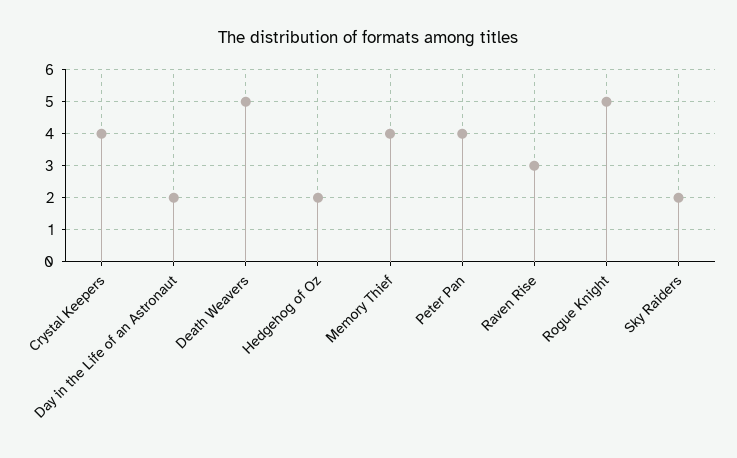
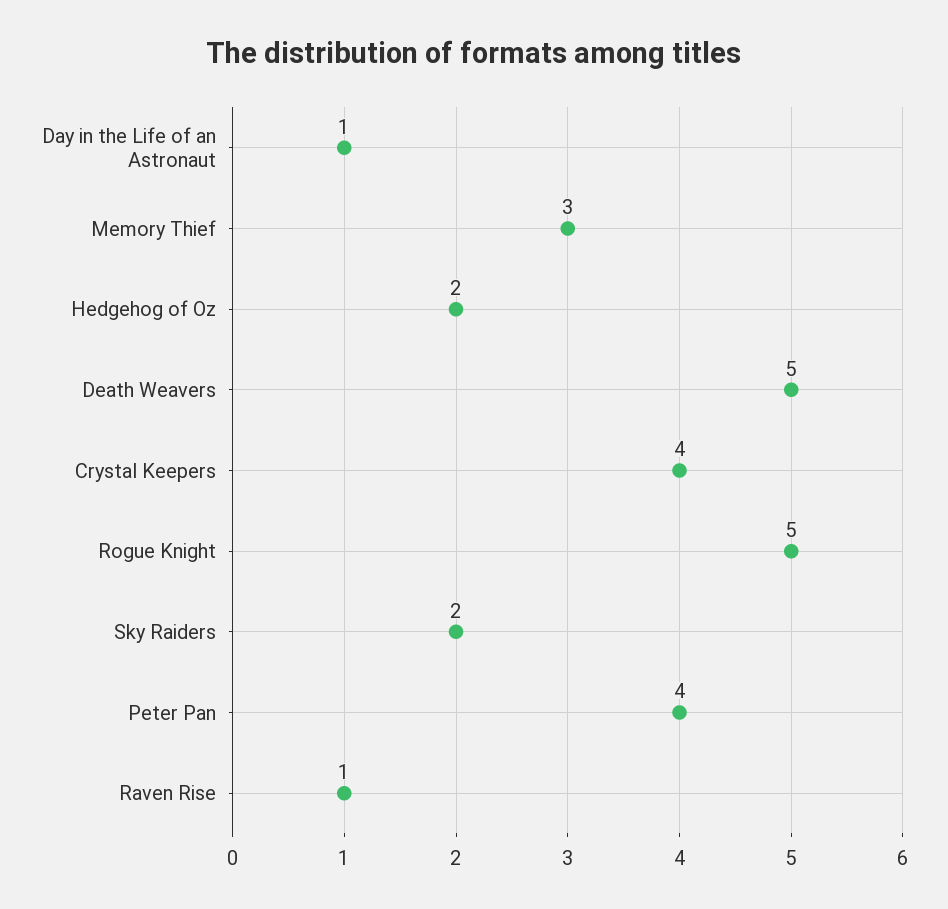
  {
    "Crystal Keepers": 4,
-   "Day in the Life of an Astronaut": 2,
+   "Day in the Life of an Astronaut": 1,
    "Death Weavers": 5,
    "Hedgehog of Oz": 2,
-   "Memory Thief": 4,
+   "Memory Thief": 3,
    "Peter Pan": 4,
-   "Raven Rise": 3,
+   "Raven Rise": 1,
    "Rogue Knight": 5,
    "Sky Raiders": 2
  }

